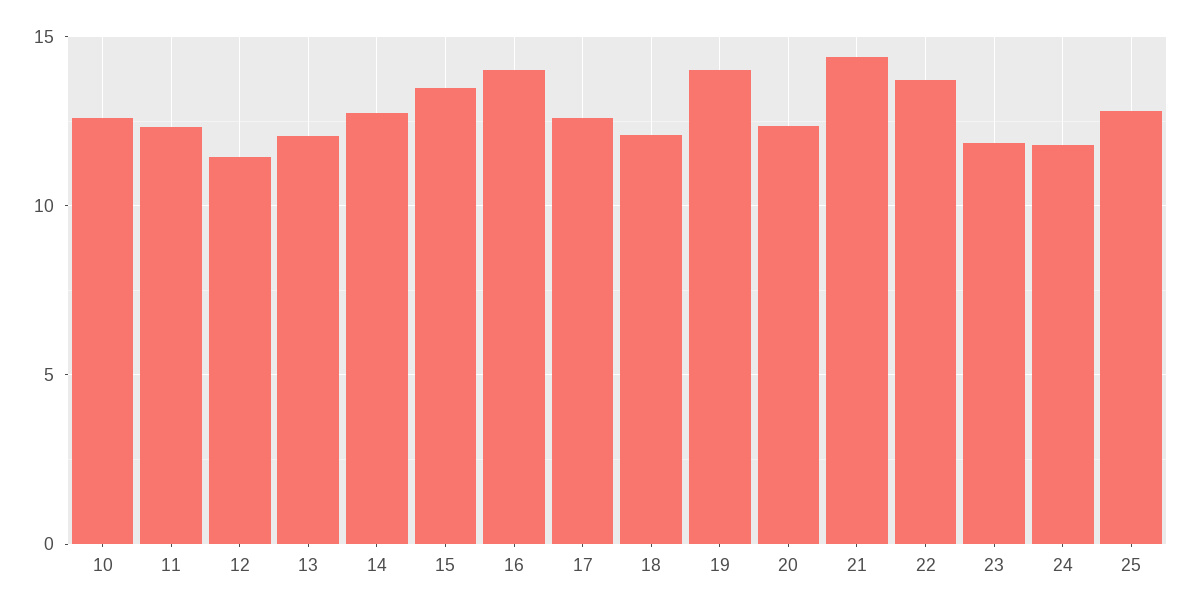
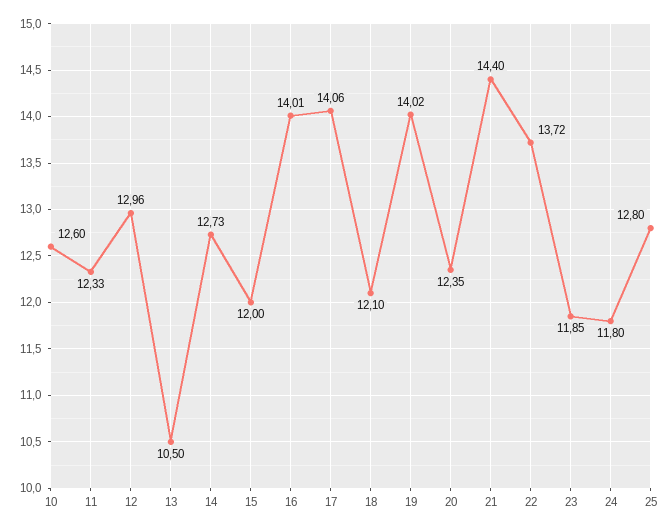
  {
    "10": 12.6,
    "11": 12.33,
-   "12": 11.5,
+   "12": 12.96,
-   "13": 12,
+   "13": 10.5,
    "14": 12.73,
-   "15": 13.5,
+   "15": 12,
    "16": 14.01,
-   "17": 12.5,
+   "17": 14.06,
    "18": 12.1,
    "19": 14.02,
    "20": 12.35,
    "21": 14.4,
    "22": 13.72,
    "23": 11.85,
    "24": 11.8,
    "25": 12.8
  }

